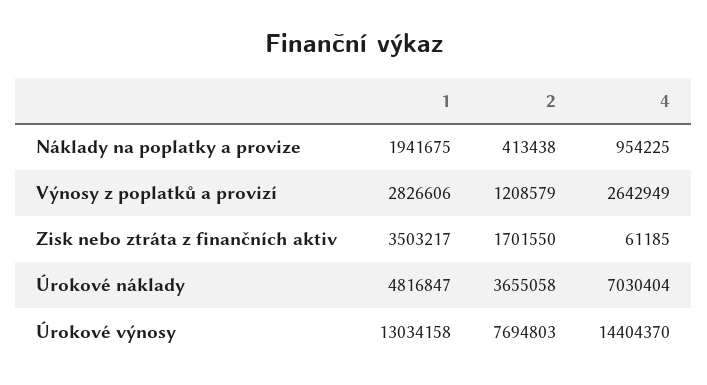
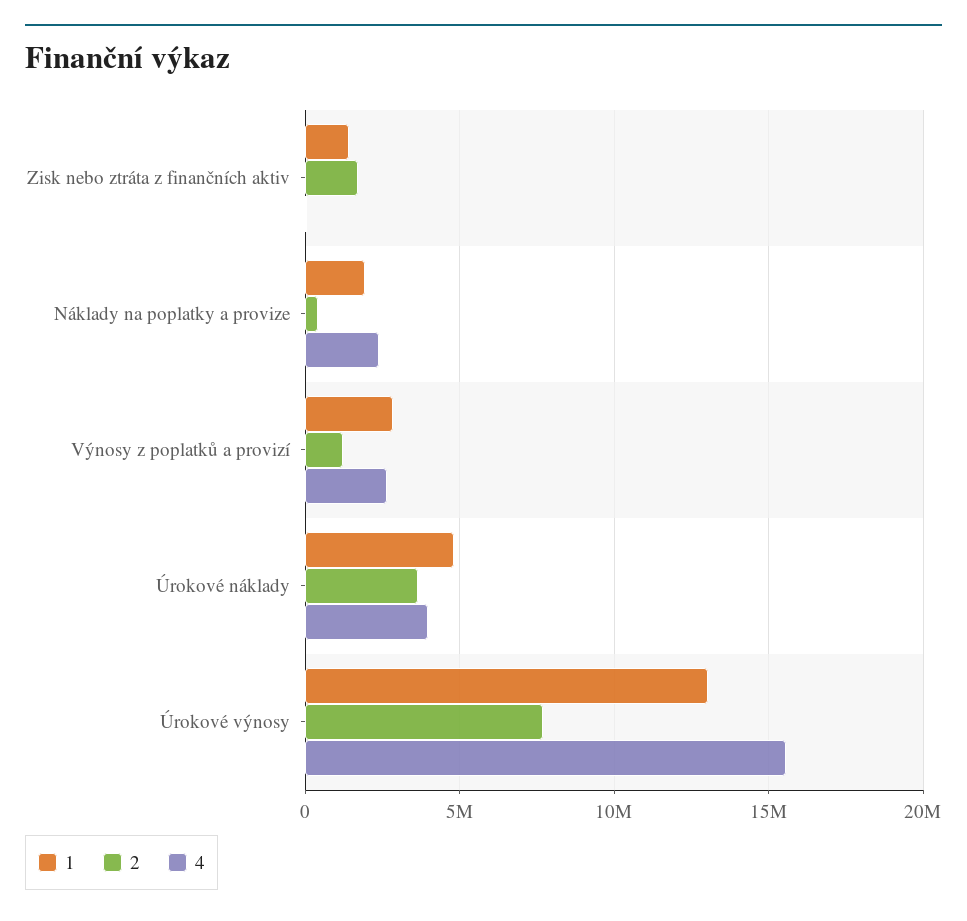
  {
    "1": {
      "Náklady na poplatky a provize": 1941675,
      "Výnosy z poplatků a provizí": 2826606,
-     "Zisk nebo ztráta z finančních aktiv": 3503217,
+     "Zisk nebo ztráta z finančních aktiv": 1500000,
      "Úrokové náklady": 4816847,
      "Úrokové výnosy": 13034158
    },
    "2": {
      "Náklady na poplatky a provize": 413438,
      "Výnosy z poplatků a provizí": 1208579,
      "Zisk nebo ztráta z finančních aktiv": 1701550,
      "Úrokové náklady": 3655058,
      "Úrokové výnosy": 7694803
    },
    "4": {
-     "Náklady na poplatky a provize": 954225,
+     "Náklady na poplatky a provize": 2500000,
      "Výnosy z poplatků a provizí": 2642949,
      "Zisk nebo ztráta z finančních aktiv": 61185,
-     "Úrokové náklady": 7030404,
+     "Úrokové náklady": 4000000,
-     "Úrokové výnosy": 14404370
+     "Úrokové výnosy": 15500000
    }
  }

